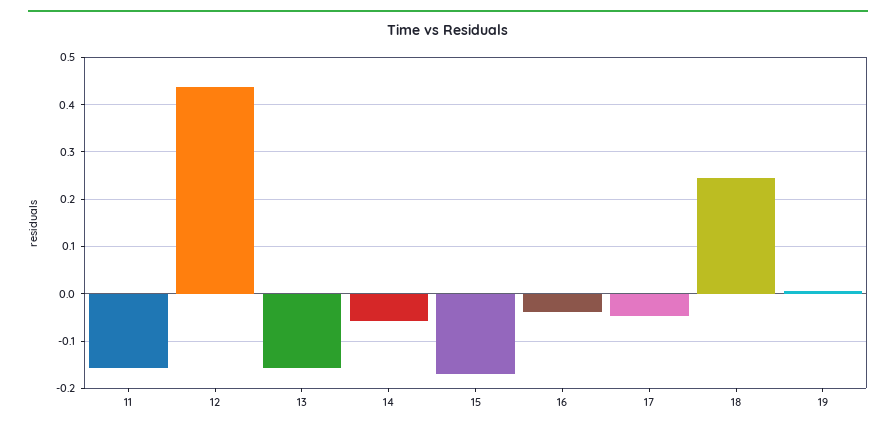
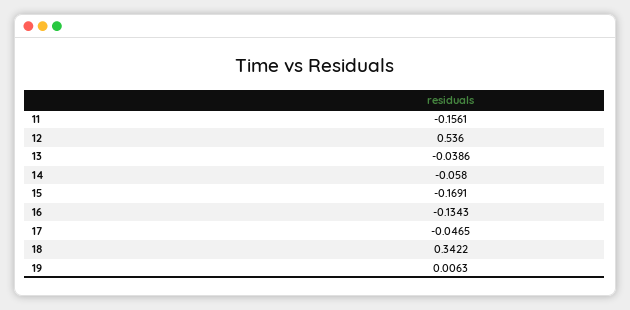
  {
    "11": -0.1561,
-   "12": 0.44,
+   "12": 0.536,
-   "13": -0.16,
+   "13": -0.0386,
    "14": -0.058,
    "15": -0.1691,
-   "16": -0.04,
+   "16": -0.1343,
    "17": -0.0465,
-   "18": 0.24,
+   "18": 0.3422,
    "19": 0.0063
  }

